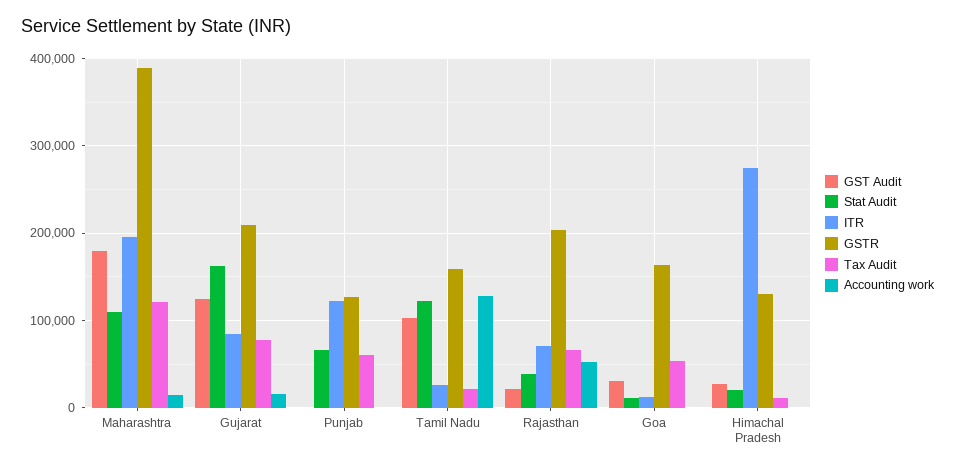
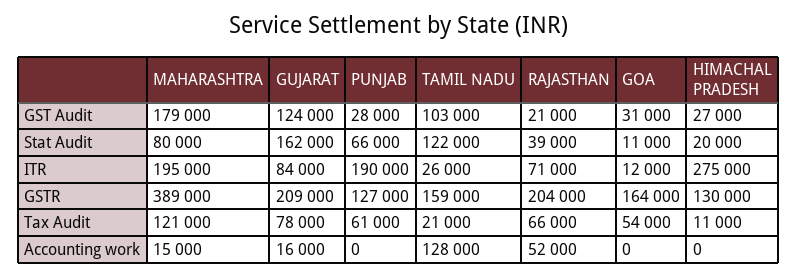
  {
    "GST Audit": {
      "Maharashtra": 179000,
      "Gujarat": 124000,
-     "Punjab": 0,
+     "Punjab": 28000,
      "Tamil Nadu": 103000,
      "Rajasthan": 21000,
      "Goa": 31000,
      "Himachal Pradesh": 27000
    },
    "Stat Audit": {
-     "Maharashtra": 110000,
+     "Maharashtra": 80000,
      "Gujarat": 162000,
      "Punjab": 66000,
      "Tamil Nadu": 122000,
      "Rajasthan": 39000,
      "Goa": 11000,
      "Himachal Pradesh": 20000
    },
    "ITR": {
      "Maharashtra": 195000,
      "Gujarat": 84000,
-     "Punjab": 120000,
+     "Punjab": 190000,
      "Tamil Nadu": 26000,
      "Rajasthan": 71000,
      "Goa": 12000,
      "Himachal Pradesh": 275000
    },
    "GSTR": {
      "Maharashtra": 389000,
      "Gujarat": 209000,
      "Punjab": 127000,
      "Tamil Nadu": 159000,
      "Rajasthan": 204000,
      "Goa": 164000,
      "Himachal Pradesh": 130000
    },
    "Tax Audit": {
      "Maharashtra": 121000,
      "Gujarat": 78000,
      "Punjab": 61000,
      "Tamil Nadu": 21000,
      "Rajasthan": 66000,
      "Goa": 54000,
      "Himachal Pradesh": 11000
    },
    "Accounting work": {
      "Maharashtra": 15000,
      "Gujarat": 16000,
      "Punjab": 0,
      "Tamil Nadu": 128000,
      "Rajasthan": 52000,
      "Goa": 0,
      "Himachal Pradesh": 0
    }
  }

